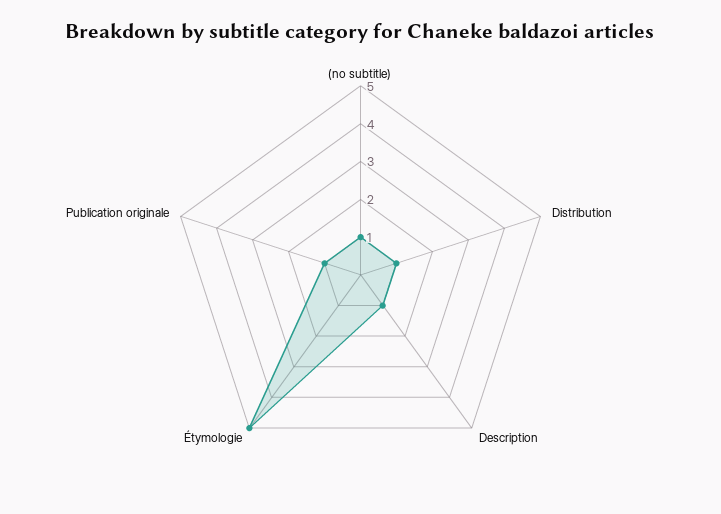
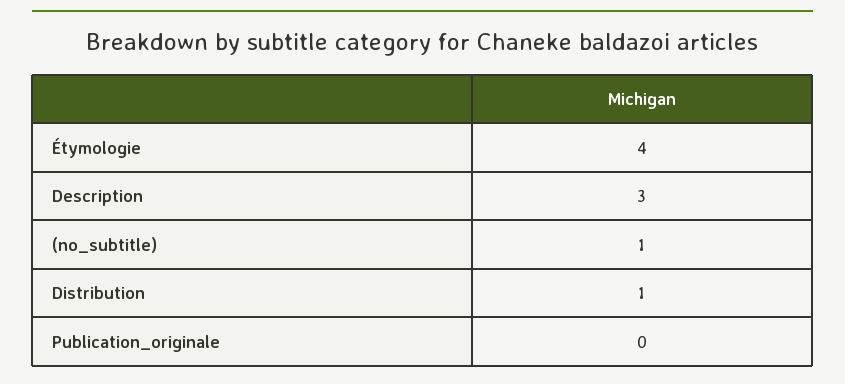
  {
    "(no subtitle)": 1,
    "Distribution": 1,
-   "Description": 1,
+   "Description": 3,
-   "Étymologie": 5,
+   "Étymologie": 4,
-   "Publication originale": 1
+   "Publication originale": 0
  }

